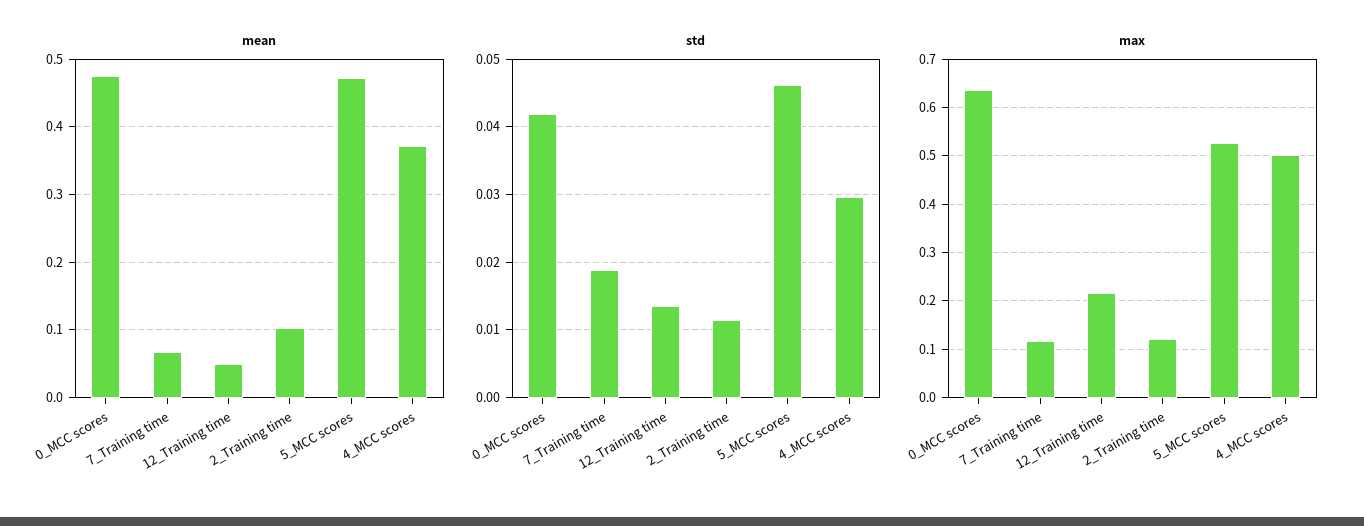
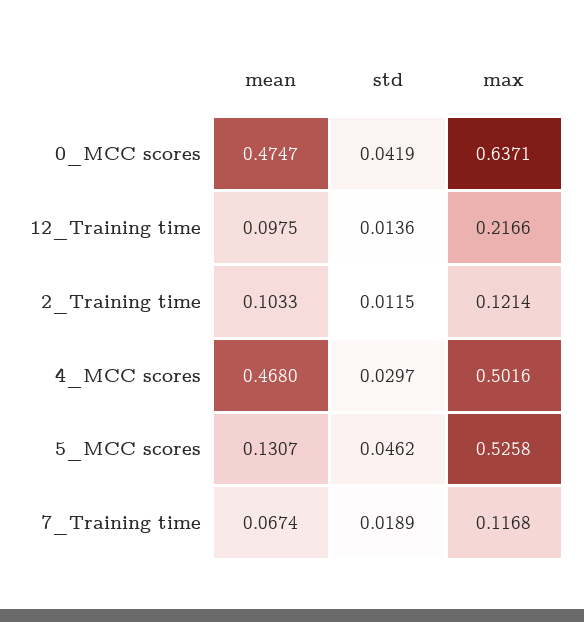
  {
    "mean": {
      "0_MCC scores": 0.4747,
      "7_Training time": 0.0674,
-     "12_Training time": 0.05,
+     "12_Training time": 0.0975,
      "2_Training time": 0.1033,
-     "5_MCC scores": 0.47,
+     "5_MCC scores": 0.1307,
-     "4_MCC scores": 0.37
+     "4_MCC scores": 0.468
    },
    "std": {
      "0_MCC scores": 0.0419,
      "7_Training time": 0.0189,
      "12_Training time": 0.0136,
      "2_Training time": 0.0115,
      "5_MCC scores": 0.0462,
      "4_MCC scores": 0.0297
    },
    "max": {
      "0_MCC scores": 0.6371,
      "7_Training time": 0.1168,
      "12_Training time": 0.2166,
      "2_Training time": 0.1214,
      "5_MCC scores": 0.5258,
      "4_MCC scores": 0.5016
    }
  }

